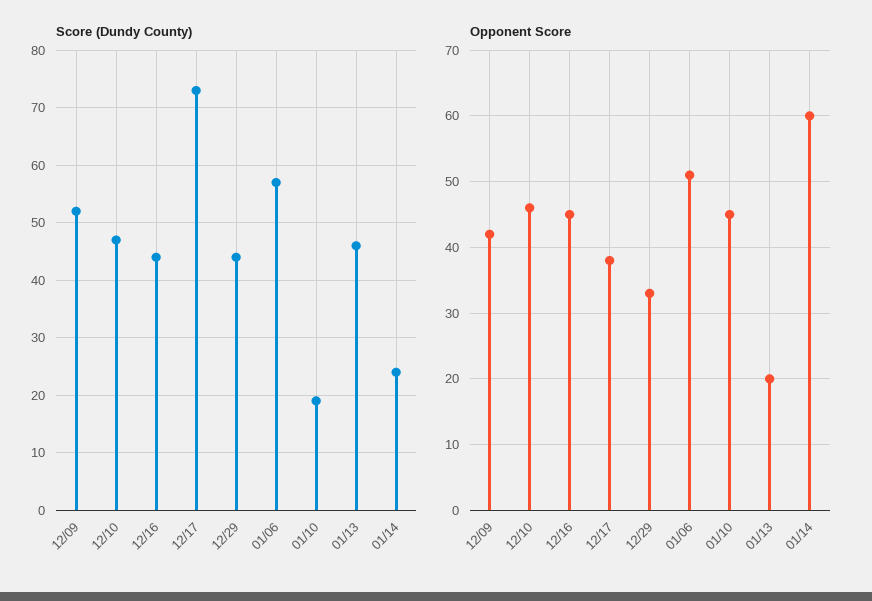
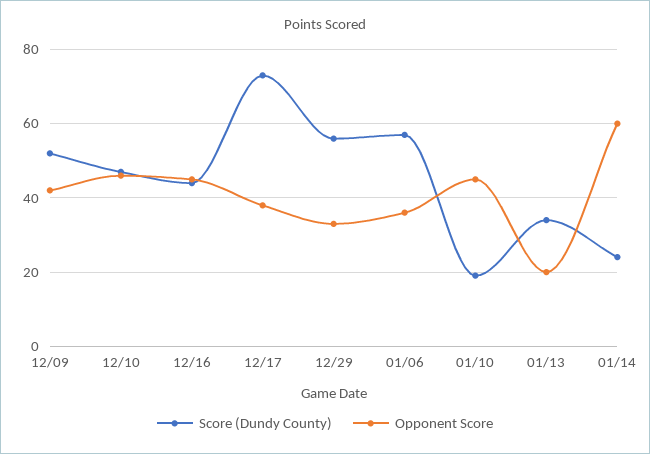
  {
    "Score (Dundy County)": {
      "12/09": 50,
      "12/10": 45,
      "12/16": 45,
      "12/17": 75,
-     "12/29": 45,
+     "12/29": 55,
      "01/06": 55,
      "01/10": 20,
-     "01/13": 45,
+     "01/13": 35,
      "01/14": 25
    },
    "Opponent Score": {
      "12/09": 42,
      "12/10": 46,
      "12/16": 45,
      "12/17": 38,
      "12/29": 33,
-     "01/06": 51,
+     "01/06": 35,
      "01/10": 45,
      "01/13": 20,
      "01/14": 60
    }
  }

